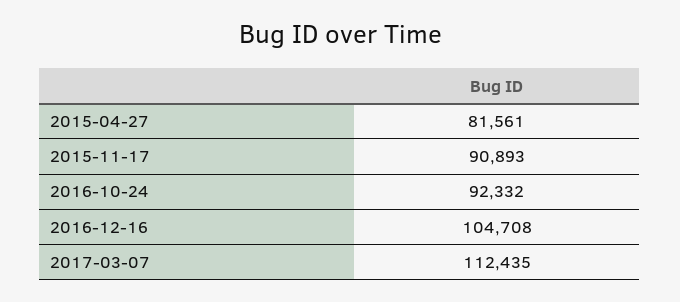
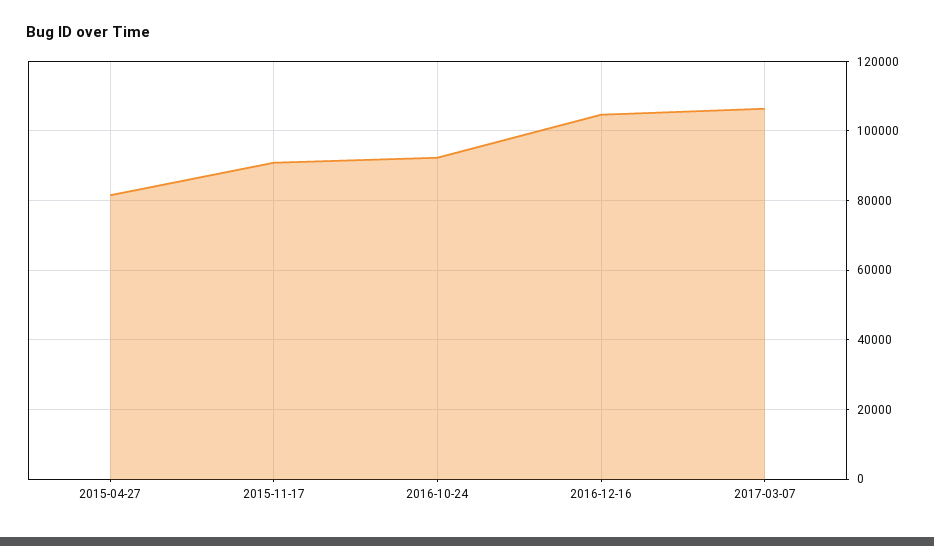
  {
    "2015-04-27": 81561,
    "2015-11-17": 90893,
    "2016-10-24": 92332,
    "2016-12-16": 104708,
-   "2017-03-07": 112435
+   "2017-03-07": 106000
  }

